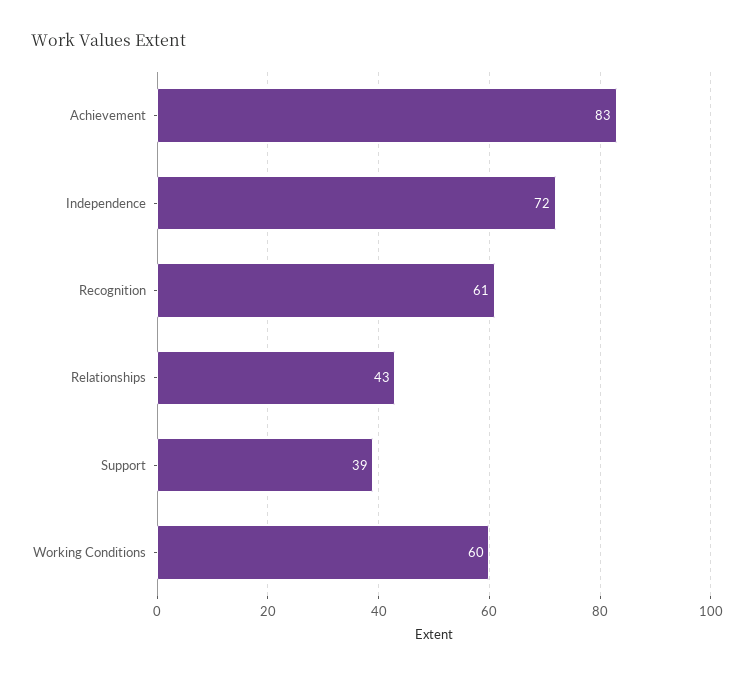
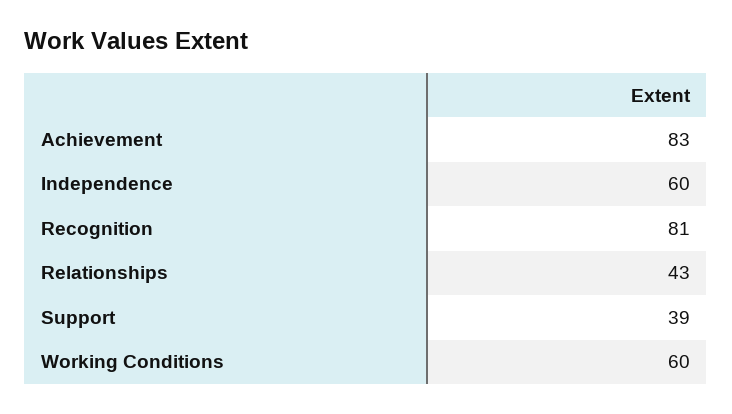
  {
    "Achievement": 83,
-   "Independence": 72,
+   "Independence": 60,
-   "Recognition": 61,
+   "Recognition": 81,
    "Relationships": 43,
    "Support": 39,
    "Working Conditions": 60
  }

